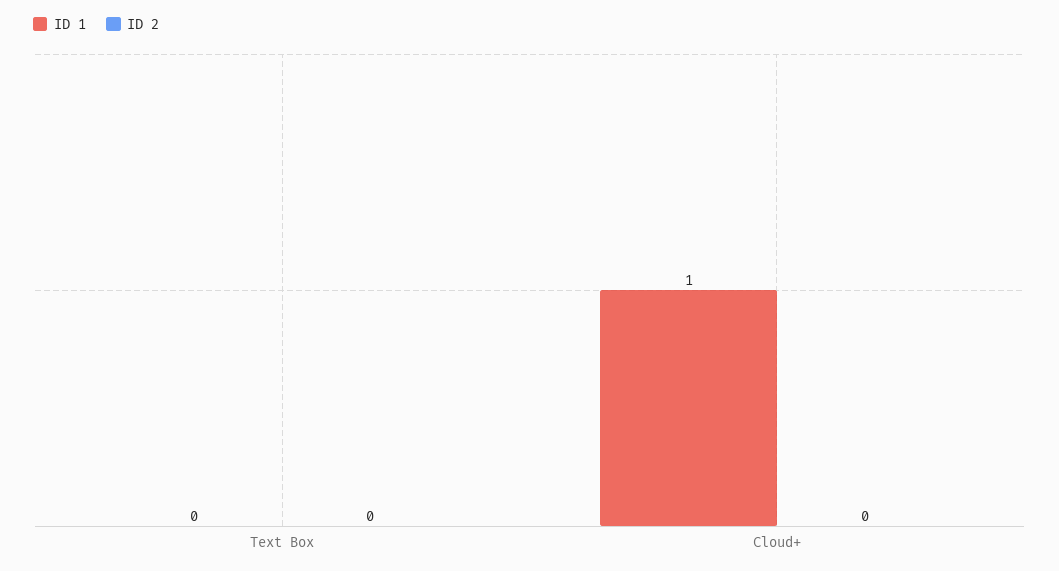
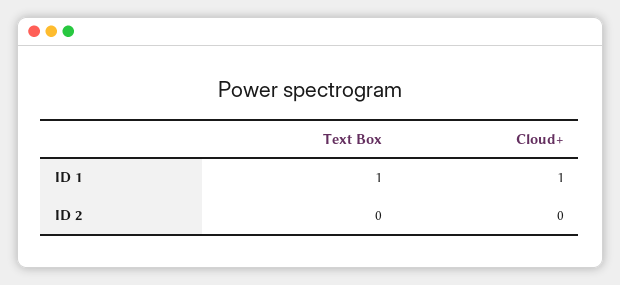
  {
    "ID 1": {
-     "Text Box": 0,
+     "Text Box": 1,
      "Cloud+": 1
    },
    "ID 2": {
      "Text Box": 0,
      "Cloud+": 0
    }
  }

